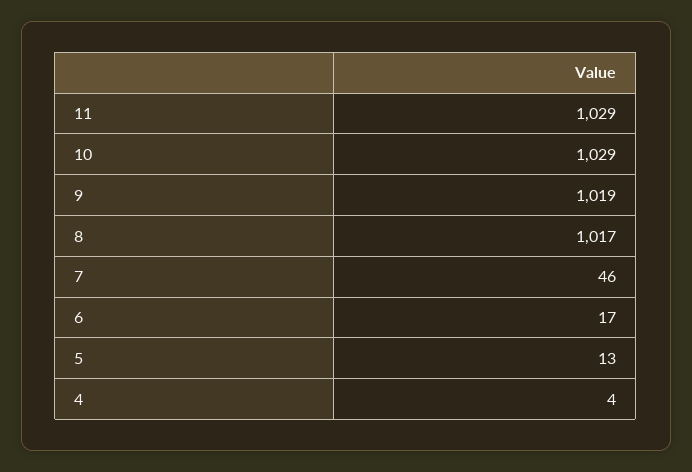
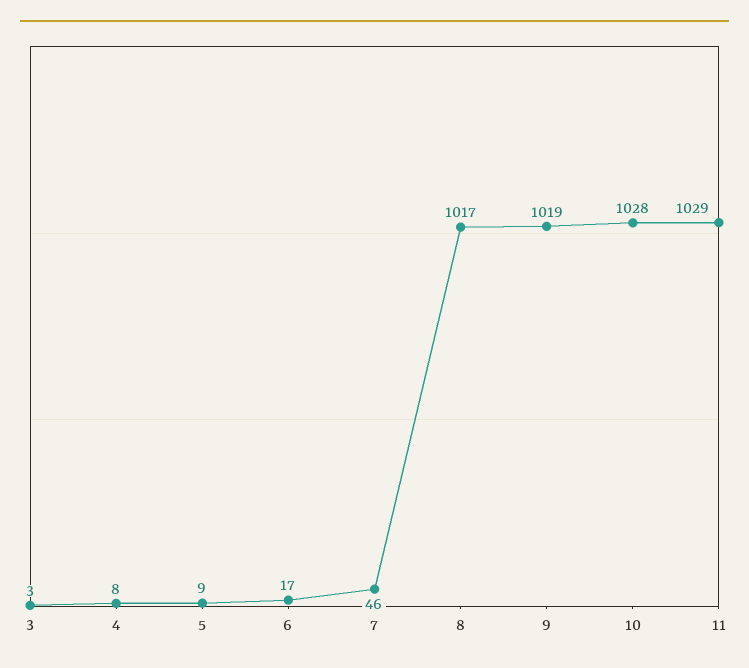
  {
    "11": 1029,
-   "10": 1029,
+   "10": 1028,
    "9": 1019,
    "8": 1017,
    "7": 46,
    "6": 17,
-   "5": 13,
+   "5": 9,
-   "4": 4
+   "4": 8,
+   "3": 3
  }

